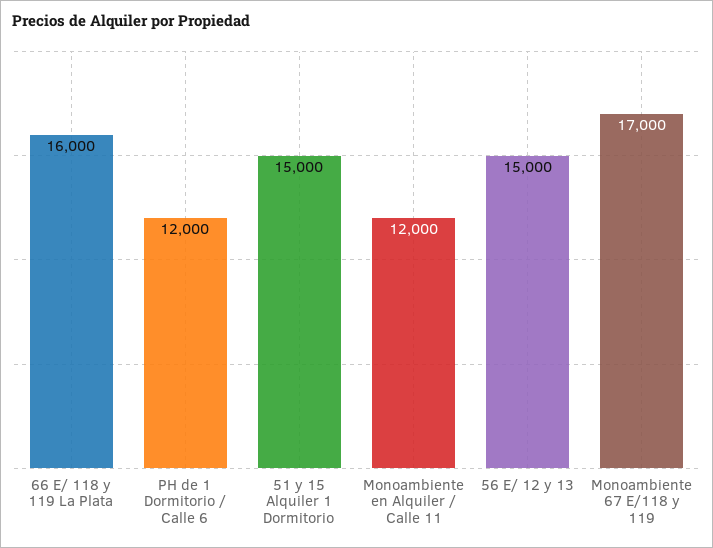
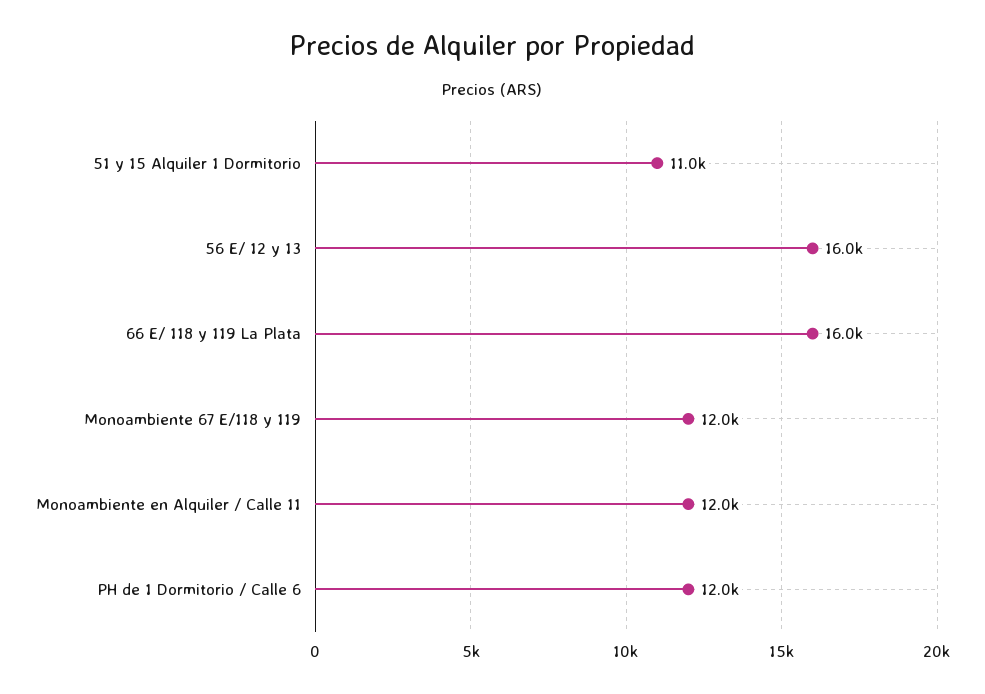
  {
    "66 E/ 118 y 119 La Plata": 16000,
    "PH de 1 Dormitorio / Calle 6": 12000,
-   "51 y 15 Alquiler 1 Dormitorio": 15000,
+   "51 y 15 Alquiler 1 Dormitorio": 11000,
    "Monoambiente en Alquiler / Calle 11": 12000,
-   "56 E/ 12 y 13": 15000,
+   "56 E/ 12 y 13": 16000,
-   "Monoambiente 67 E/118 y 119": 17000
+   "Monoambiente 67 E/118 y 119": 12000
  }

